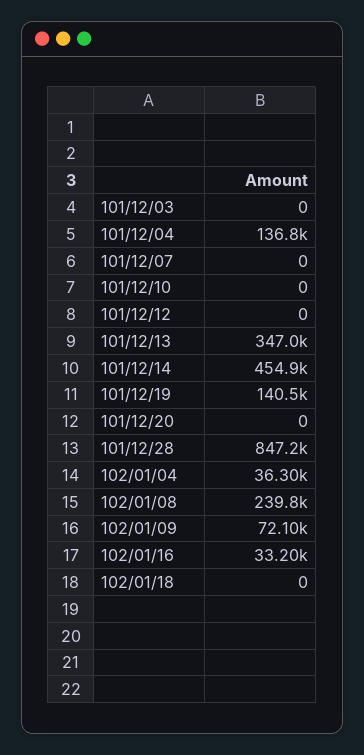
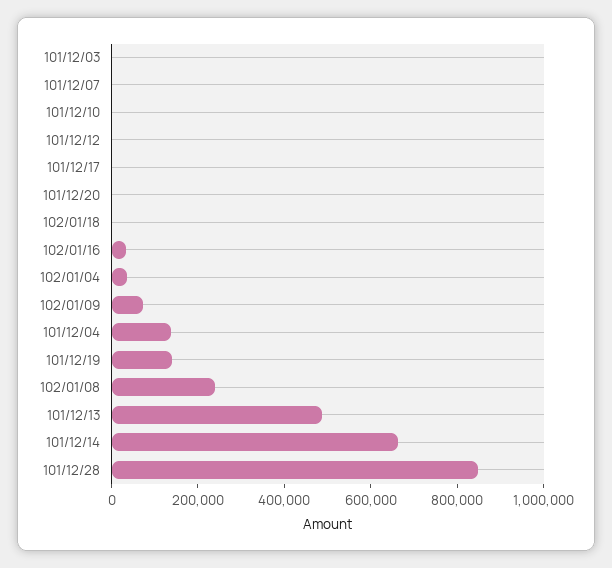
  {
    "101/12/03": 0,
    "101/12/04": 136800,
    "101/12/07": 0,
    "101/12/10": 0,
    "101/12/12": 0,
-   "101/12/13": 347000,
+   "101/12/13": 500000,
-   "101/12/14": 454900,
+   "101/12/14": 650000,
    "101/12/19": 140500,
    "101/12/20": 0,
    "101/12/28": 847200,
    "102/01/04": 36300,
    "102/01/08": 239800,
    "102/01/09": 72100,
    "102/01/16": 33200,
-   "102/01/18": 0
+   "102/01/18": 0,
+   "101/12/17": 0
  }

